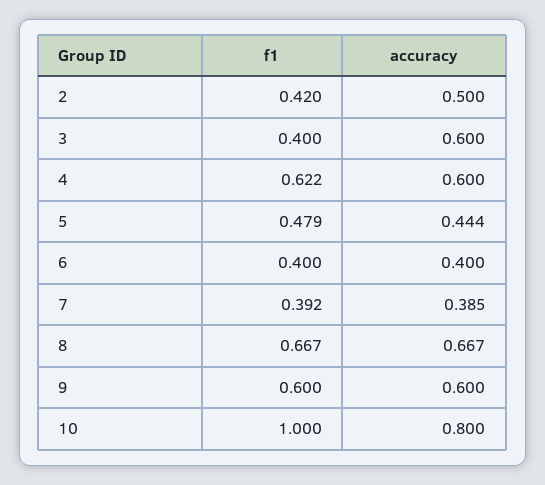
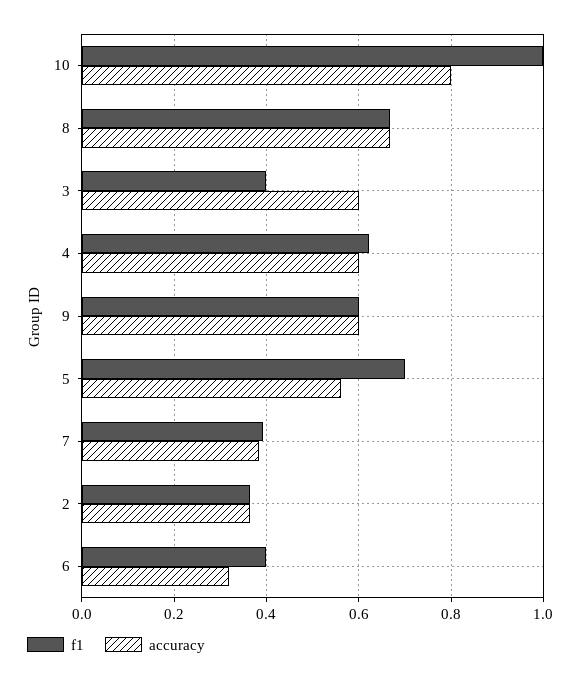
  {
    "f1": {
-     "2": 0.42,
+     "2": 0.36,
      "3": 0.4,
      "4": 0.622,
-     "5": 0.479,
+     "5": 0.7,
      "6": 0.4,
      "7": 0.392,
      "8": 0.667,
      "9": 0.6,
      "10": 1
    },
    "accuracy": {
-     "2": 0.5,
+     "2": 0.36,
      "3": 0.6,
      "4": 0.6,
-     "5": 0.444,
+     "5": 0.56,
-     "6": 0.4,
+     "6": 0.32,
      "7": 0.385,
      "8": 0.667,
      "9": 0.6,
      "10": 0.8
    }
  }

